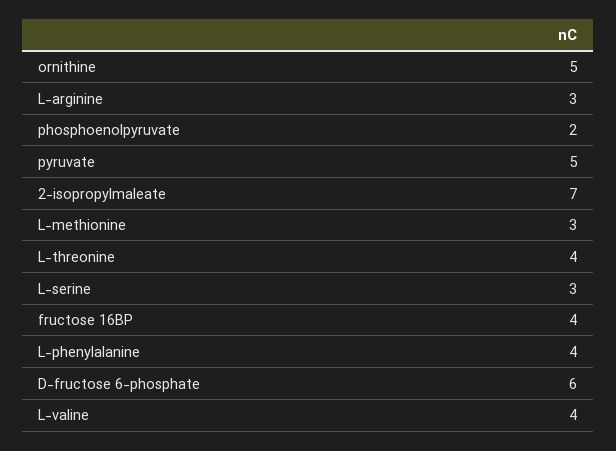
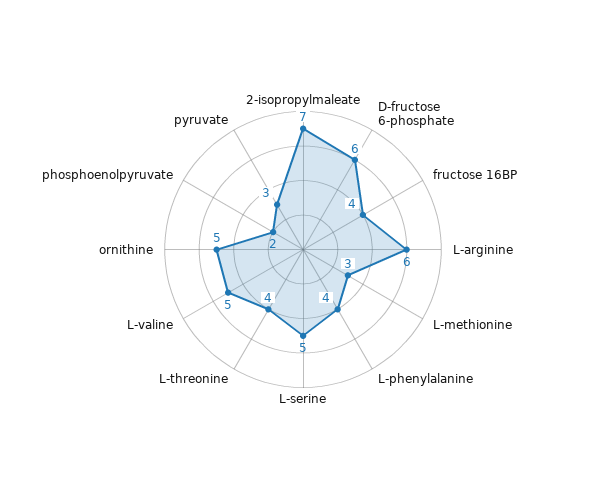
  {
    "ornithine": 5,
-   "L-arginine": 3,
+   "L-arginine": 6,
    "phosphoenolpyruvate": 2,
-   "pyruvate": 5,
+   "pyruvate": 3,
    "2-isopropylmaleate": 7,
    "L-methionine": 3,
    "L-threonine": 4,
-   "L-serine": 3,
+   "L-serine": 5,
    "fructose 16BP": 4,
    "L-phenylalanine": 4,
    "D-fructose 6-phosphate": 6,
-   "L-valine": 4
+   "L-valine": 5
  }

